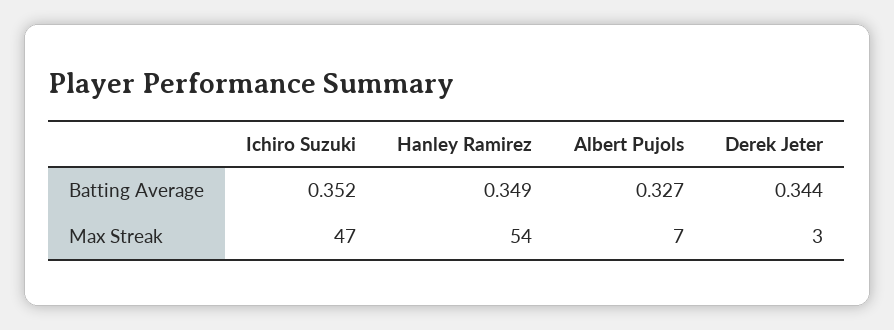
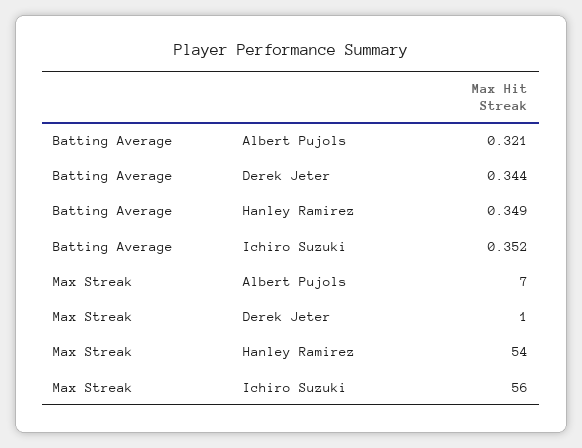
  {
    "Ichiro Suzuki": {
      "Batting Average": 0.352,
-     "Max Streak": 47
+     "Max Streak": 56
    },
    "Hanley Ramirez": {
      "Batting Average": 0.349,
      "Max Streak": 54
    },
    "Albert Pujols": {
-     "Batting Average": 0.327,
+     "Batting Average": 0.321,
      "Max Streak": 7
    },
    "Derek Jeter": {
      "Batting Average": 0.344,
-     "Max Streak": 3
+     "Max Streak": 1
    }
  }

